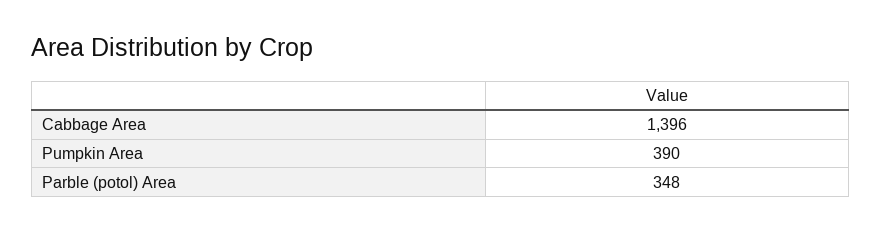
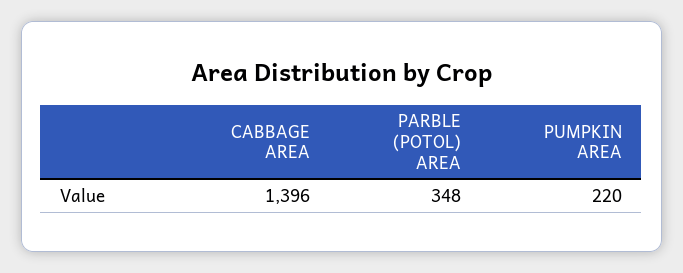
  {
    "Cabbage Area": 1396,
-   "Pumpkin Area": 390,
+   "Pumpkin Area": 220,
    "Parble (potol) Area": 348
  }

